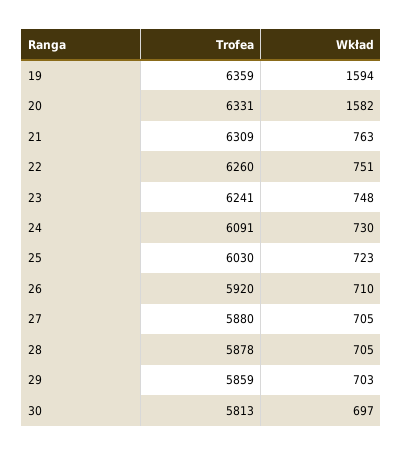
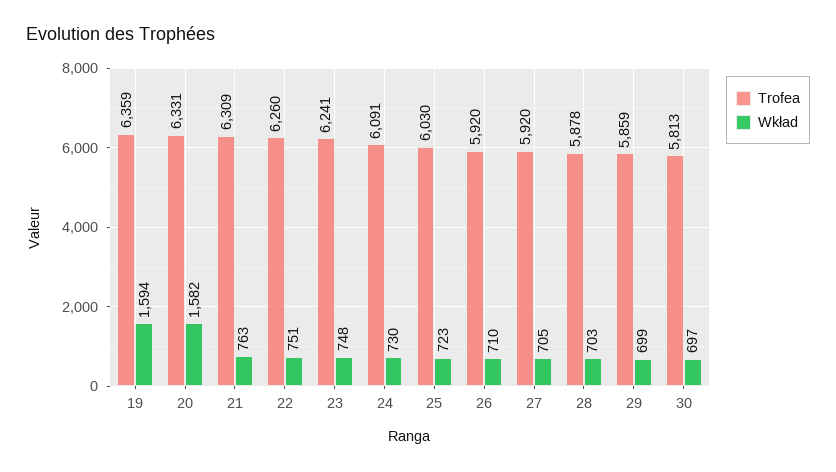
  {
    "Trofea": {
      "19": 6359,
      "20": 6331,
      "21": 6309,
      "22": 6260,
      "23": 6241,
      "24": 6091,
      "25": 6030,
      "26": 5920,
-     "27": 5880,
+     "27": 5920,
      "28": 5878,
      "29": 5859,
      "30": 5813
    },
    "Wkład": {
      "19": 1594,
      "20": 1582,
      "21": 763,
      "22": 751,
      "23": 748,
      "24": 730,
      "25": 723,
      "26": 710,
      "27": 705,
-     "28": 705,
+     "28": 703,
-     "29": 703,
+     "29": 699,
      "30": 697
    }
  }

